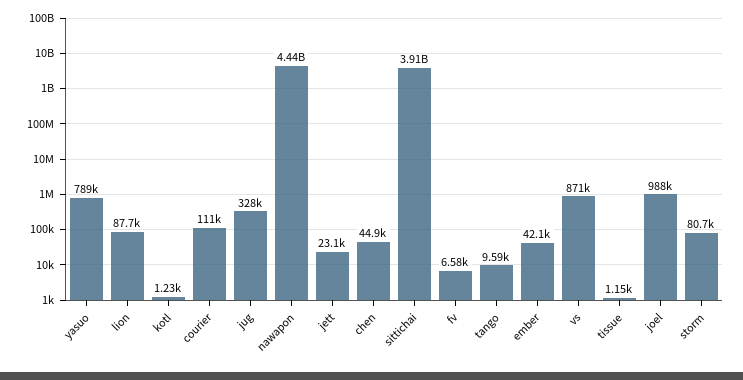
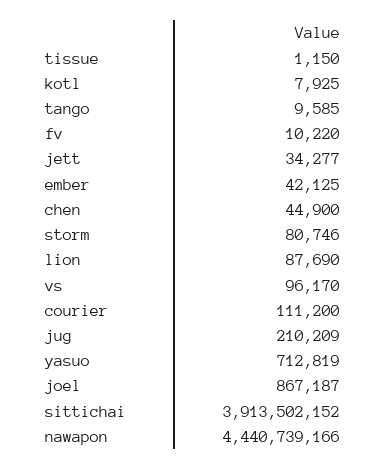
  {
-   "yasuo": 789000,
+   "yasuo": 712819,
    "lion": 87690,
-   "kotl": 1230,
+   "kotl": 7925,
    "courier": 111200,
-   "jug": 328000,
+   "jug": 210209,
    "nawapon": 4440739166,
-   "jett": 23100,
+   "jett": 34277,
    "chen": 44900,
    "sittichai": 3913502152,
-   "fv": 6580,
+   "fv": 10220,
    "tango": 9585,
    "ember": 42125,
-   "vs": 871000,
+   "vs": 96170,
    "tissue": 1150,
-   "joel": 988000,
+   "joel": 867187,
    "storm": 80746
  }

